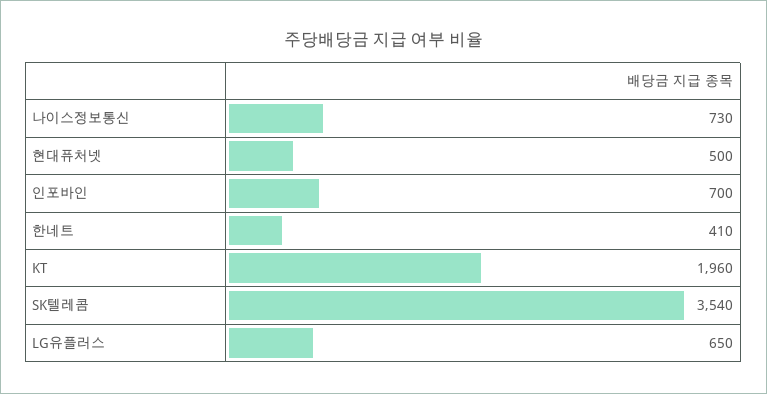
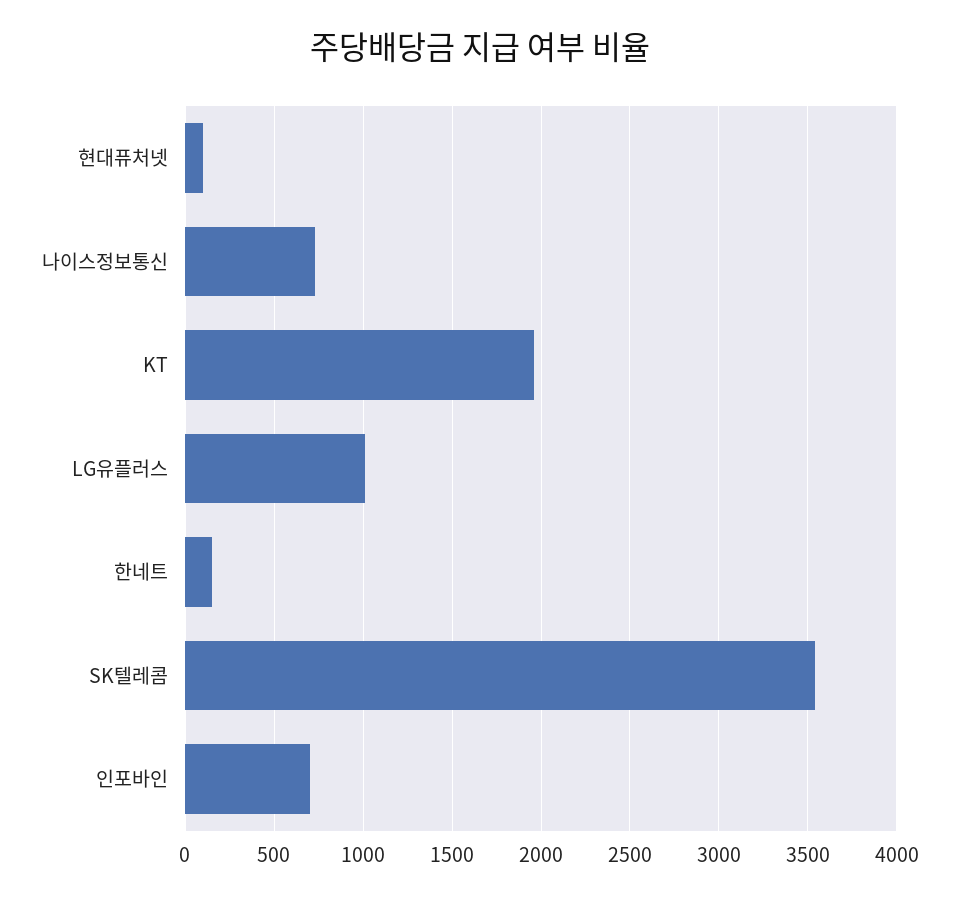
  {
    "나이스정보통신": 730,
-   "현대퓨처넷": 500,
+   "현대퓨처넷": 100,
    "인포바인": 700,
-   "한네트": 410,
+   "한네트": 150,
    "KT": 1960,
    "SK텔레콤": 3540,
-   "LG유플러스": 650
+   "LG유플러스": 1000
  }

